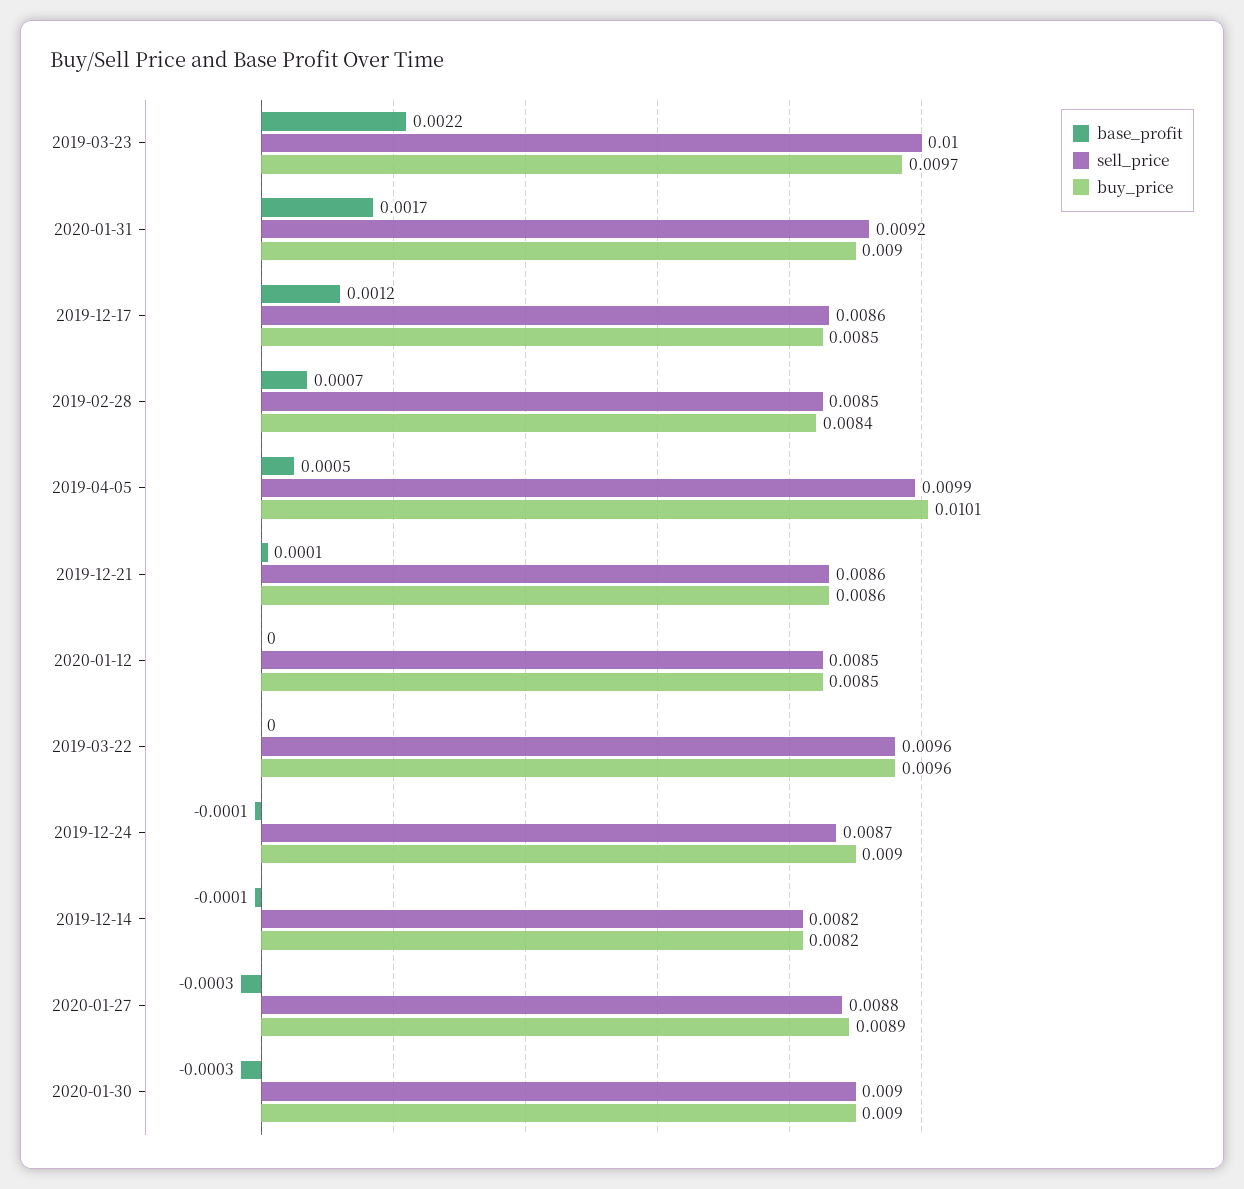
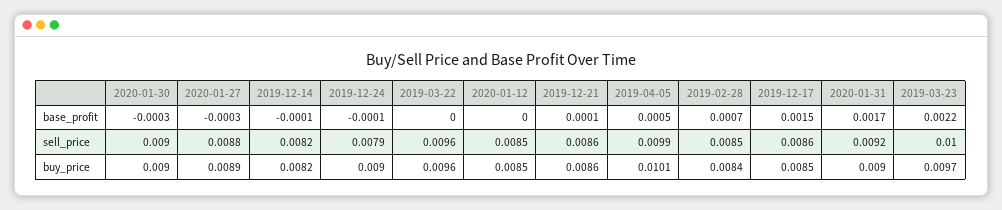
  {
    "base_profit": {
      "2019-03-23": 0.0022,
      "2020-01-31": 0.0017,
-     "2019-12-17": 0.0012,
+     "2019-12-17": 0.0015,
      "2019-02-28": 0.0007,
      "2019-04-05": 0.0005,
      "2019-12-21": 0.0001,
      "2020-01-12": 0,
      "2019-03-22": 0,
      "2019-12-24": -0.0001,
      "2019-12-14": -0.0001,
      "2020-01-27": -0.0003,
      "2020-01-30": -0.0003
    },
    "sell_price": {
      "2019-03-23": 0.01,
      "2020-01-31": 0.0092,
      "2019-12-17": 0.0086,
      "2019-02-28": 0.0085,
      "2019-04-05": 0.0099,
      "2019-12-21": 0.0086,
      "2020-01-12": 0.0085,
      "2019-03-22": 0.0096,
-     "2019-12-24": 0.0087,
+     "2019-12-24": 0.0079,
      "2019-12-14": 0.0082,
      "2020-01-27": 0.0088,
      "2020-01-30": 0.009
    },
    "buy_price": {
      "2019-03-23": 0.0097,
      "2020-01-31": 0.009,
      "2019-12-17": 0.0085,
      "2019-02-28": 0.0084,
      "2019-04-05": 0.0101,
      "2019-12-21": 0.0086,
      "2020-01-12": 0.0085,
      "2019-03-22": 0.0096,
      "2019-12-24": 0.009,
      "2019-12-14": 0.0082,
      "2020-01-27": 0.0089,
      "2020-01-30": 0.009
    }
  }

